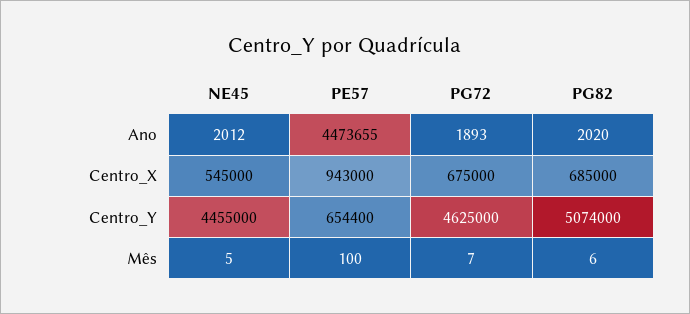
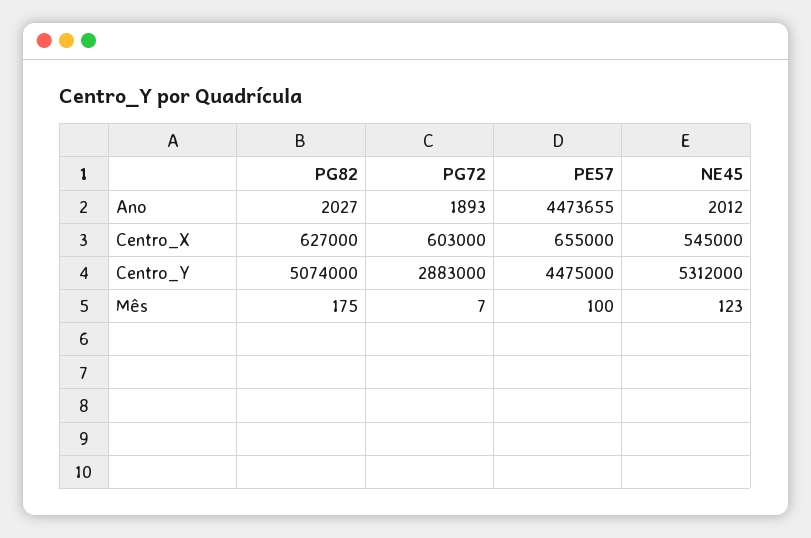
  {
    "NE45": {
      "Ano": 2012,
      "Centro_X": 545000,
-     "Centro_Y": 4455000,
+     "Centro_Y": 5312000,
-     "Mês": 5
+     "Mês": 123
    },
    "PE57": {
      "Ano": 4473655,
-     "Centro_X": 943000,
+     "Centro_X": 655000,
-     "Centro_Y": 654400,
+     "Centro_Y": 4475000,
      "Mês": 100
    },
    "PG72": {
      "Ano": 1893,
-     "Centro_X": 675000,
+     "Centro_X": 603000,
-     "Centro_Y": 4625000,
+     "Centro_Y": 2883000,
      "Mês": 7
    },
    "PG82": {
-     "Ano": 2020,
+     "Ano": 2027,
-     "Centro_X": 685000,
+     "Centro_X": 627000,
      "Centro_Y": 5074000,
-     "Mês": 6
+     "Mês": 175
    }
  }

